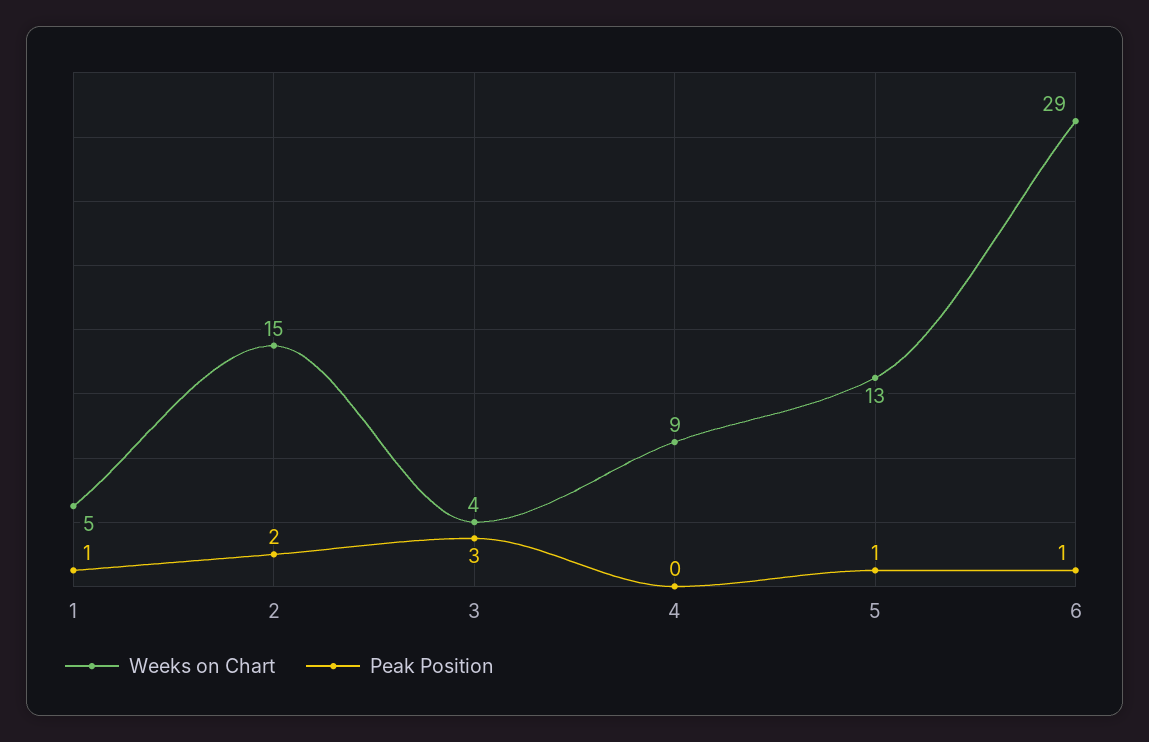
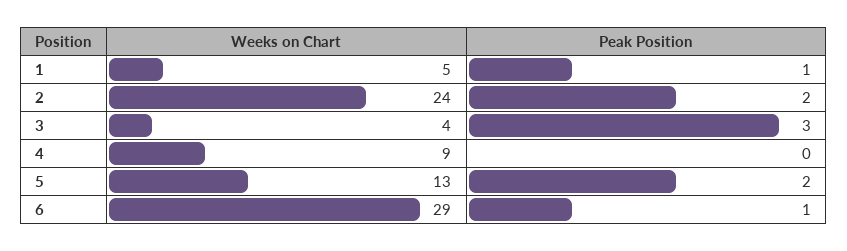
  {
    "Weeks on Chart": {
      "1": 5,
-     "2": 15,
+     "2": 24,
      "3": 4,
      "4": 9,
      "5": 13,
      "6": 29
    },
    "Peak Position": {
      "1": 1,
      "2": 2,
      "3": 3,
      "4": 0,
-     "5": 1,
+     "5": 2,
      "6": 1
    }
  }

